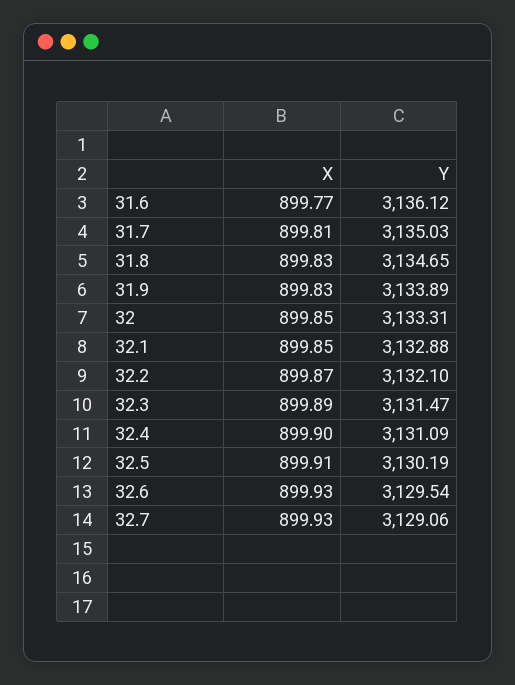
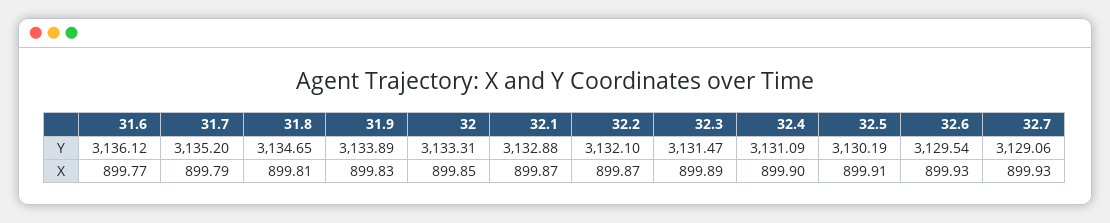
  {
    "X": {
      "31.6": 899.77,
-     "31.7": 899.81,
+     "31.7": 899.79,
-     "31.8": 899.83,
+     "31.8": 899.81,
      "31.9": 899.83,
      "32": 899.85,
-     "32.1": 899.85,
+     "32.1": 899.87,
      "32.2": 899.87,
      "32.3": 899.89,
      "32.4": 899.9,
      "32.5": 899.91,
      "32.6": 899.93,
      "32.7": 899.93
    },
    "Y": {
      "31.6": 3136.12,
-     "31.7": 3135.03,
+     "31.7": 3135.2,
      "31.8": 3134.65,
      "31.9": 3133.89,
      "32": 3133.31,
      "32.1": 3132.88,
      "32.2": 3132.1,
      "32.3": 3131.47,
      "32.4": 3131.09,
      "32.5": 3130.19,
      "32.6": 3129.54,
      "32.7": 3129.06
    }
  }

